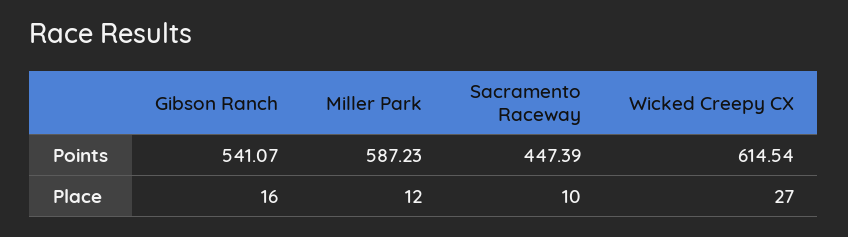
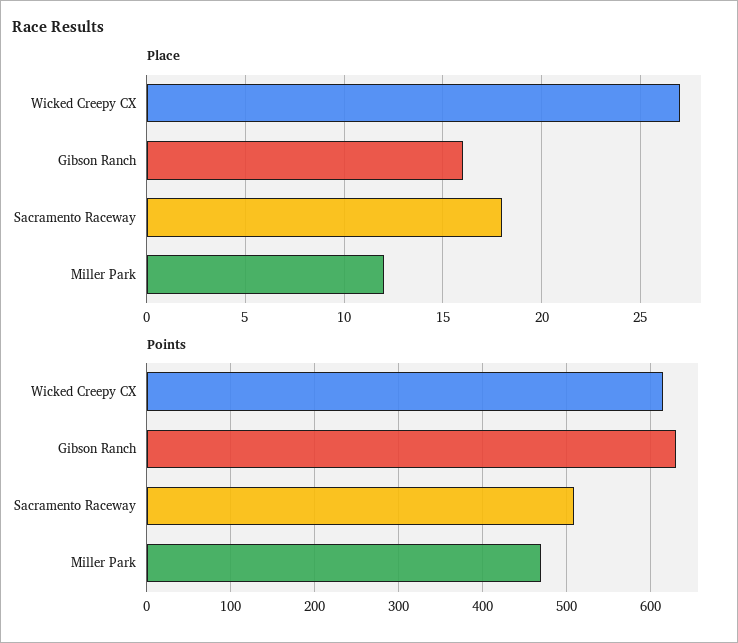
  {
    "Points": {
-     "Gibson Ranch": 541.07,
+     "Gibson Ranch": 630,
-     "Miller Park": 587.23,
+     "Miller Park": 470,
-     "Sacramento Raceway": 447.39,
+     "Sacramento Raceway": 510,
      "Wicked Creepy CX": 614.54
    },
    "Place": {
      "Gibson Ranch": 16,
      "Miller Park": 12,
-     "Sacramento Raceway": 10,
+     "Sacramento Raceway": 18,
      "Wicked Creepy CX": 27
    }
  }

